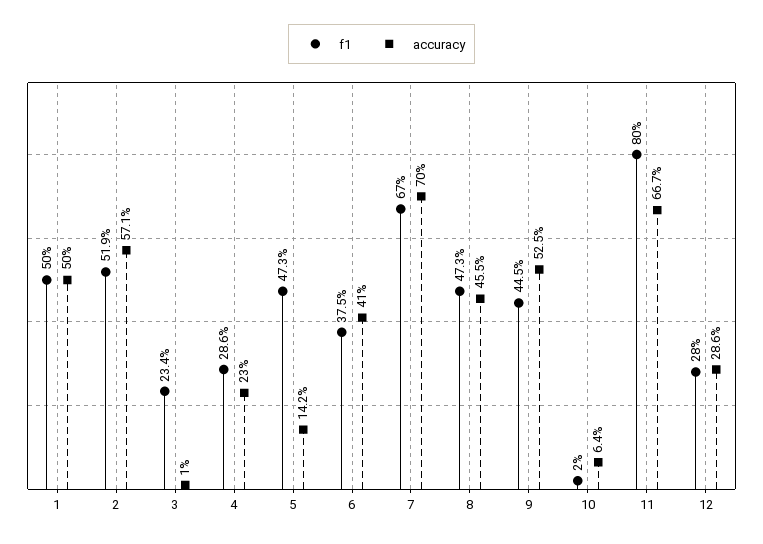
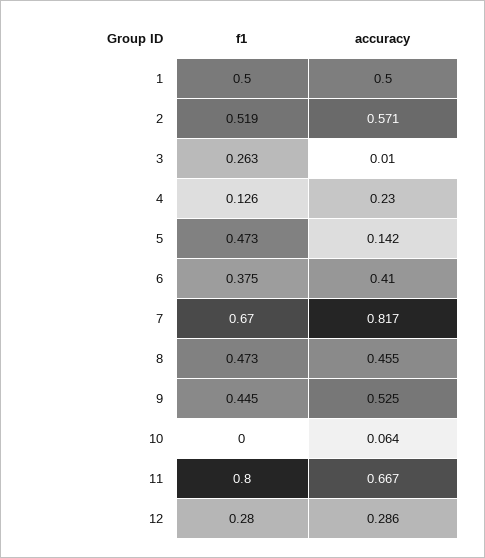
  {
    "f1": {
      "1": 0.5,
      "2": 0.519,
-     "3": 0.234,
+     "3": 0.263,
-     "4": 0.286,
+     "4": 0.126,
      "5": 0.473,
      "6": 0.375,
      "7": 0.67,
      "8": 0.473,
      "9": 0.445,
-     "10": 0.02,
+     "10": 0,
      "11": 0.8,
      "12": 0.28
    },
    "accuracy": {
      "1": 0.5,
      "2": 0.571,
      "3": 0.01,
      "4": 0.23,
      "5": 0.142,
      "6": 0.41,
-     "7": 0.7,
+     "7": 0.817,
      "8": 0.455,
      "9": 0.525,
      "10": 0.064,
      "11": 0.667,
      "12": 0.286
    }
  }

